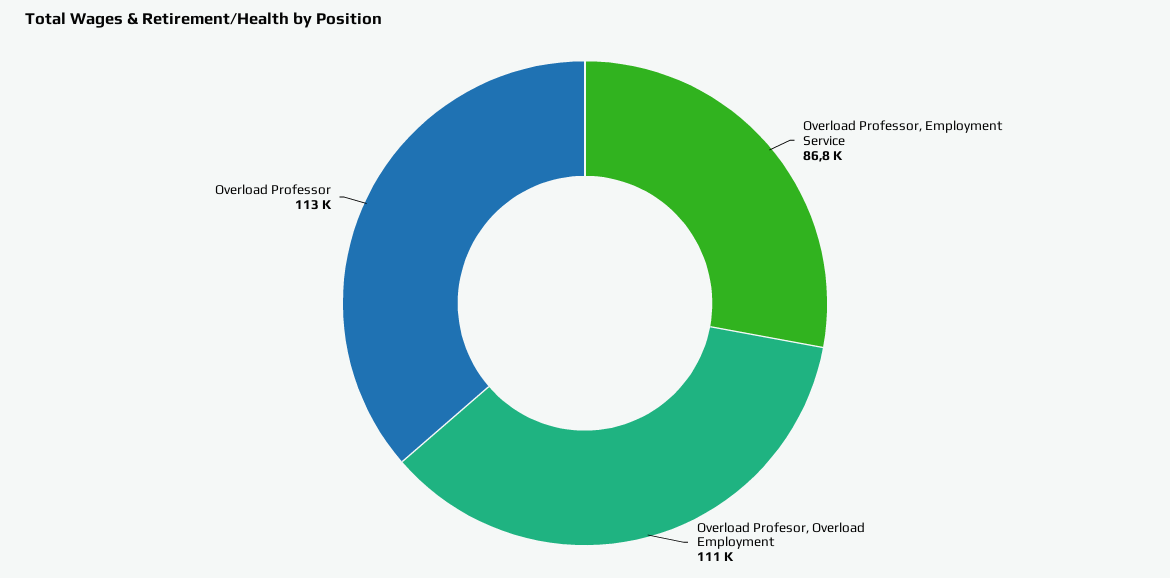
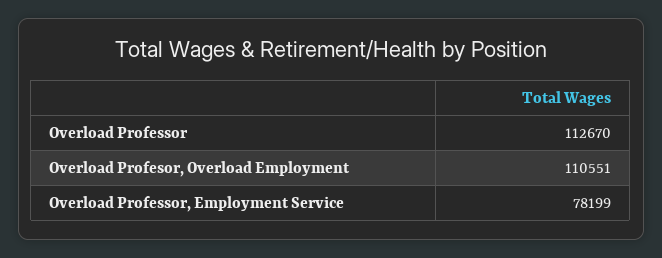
  {
-   "Overload Professor, Employment Service": 86800,
+   "Overload Professor, Employment Service": 78199,
    "Overload Profesor, Overload Employment": 110551,
    "Overload Professor": 112670
  }

